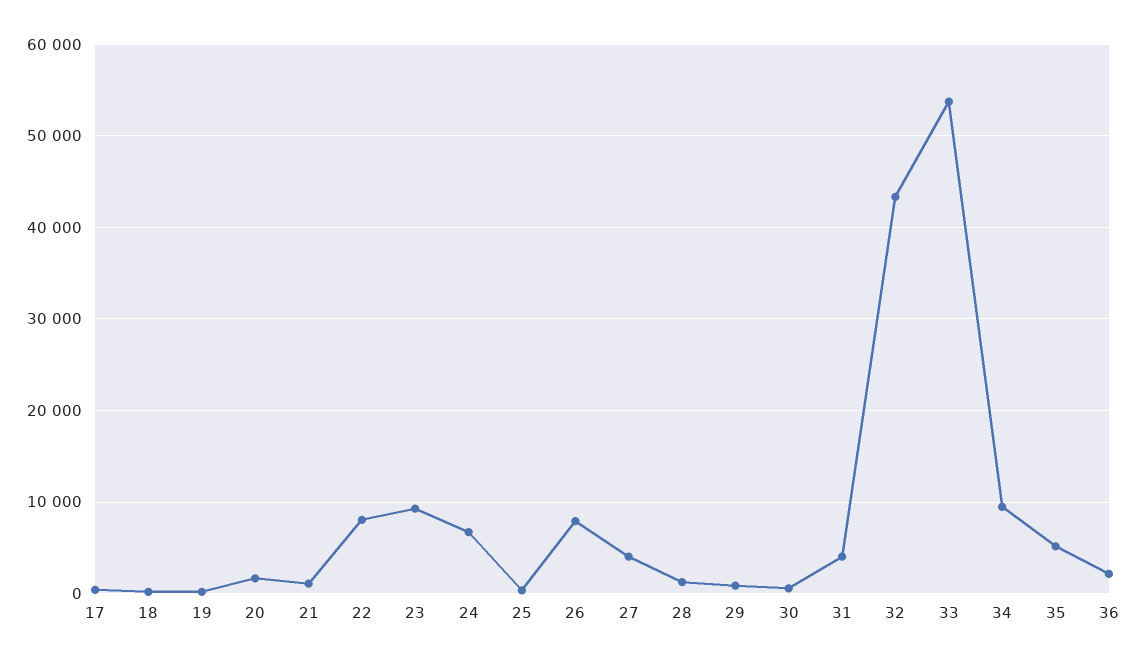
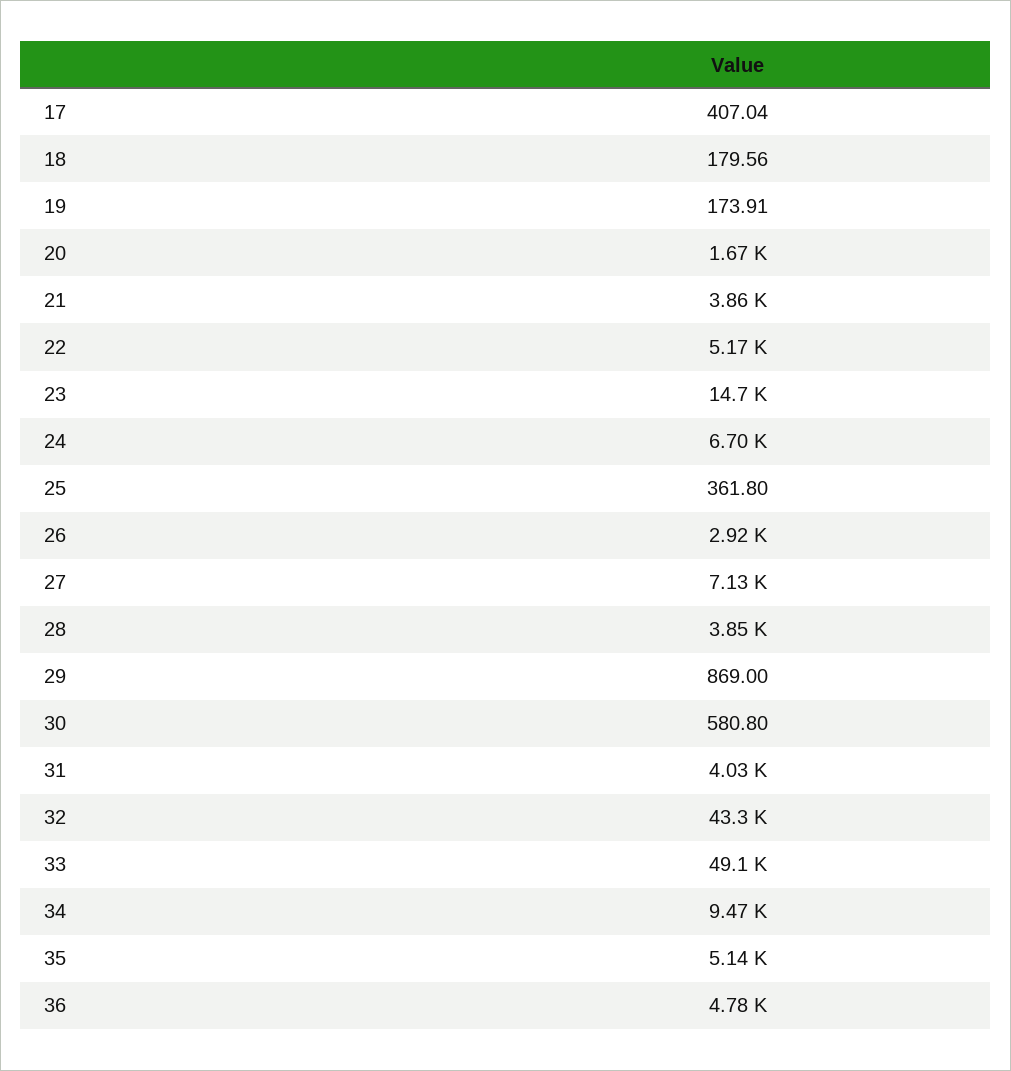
  {
    "17": 407.04,
    "18": 179.56,
    "19": 173.91,
    "20": 1670,
-   "21": 1000,
+   "21": 3860,
-   "22": 8000,
+   "22": 5170,
-   "23": 9000,
+   "23": 14700,
    "24": 6700,
    "25": 361.8,
-   "26": 8000,
+   "26": 2920,
-   "27": 4000,
+   "27": 7130,
-   "28": 1000,
+   "28": 3850,
    "29": 869,
    "30": 580.8,
    "31": 4030,
    "32": 43300,
-   "33": 54000,
+   "33": 49100,
    "34": 9470,
    "35": 5140,
-   "36": 2000
+   "36": 4780
  }

